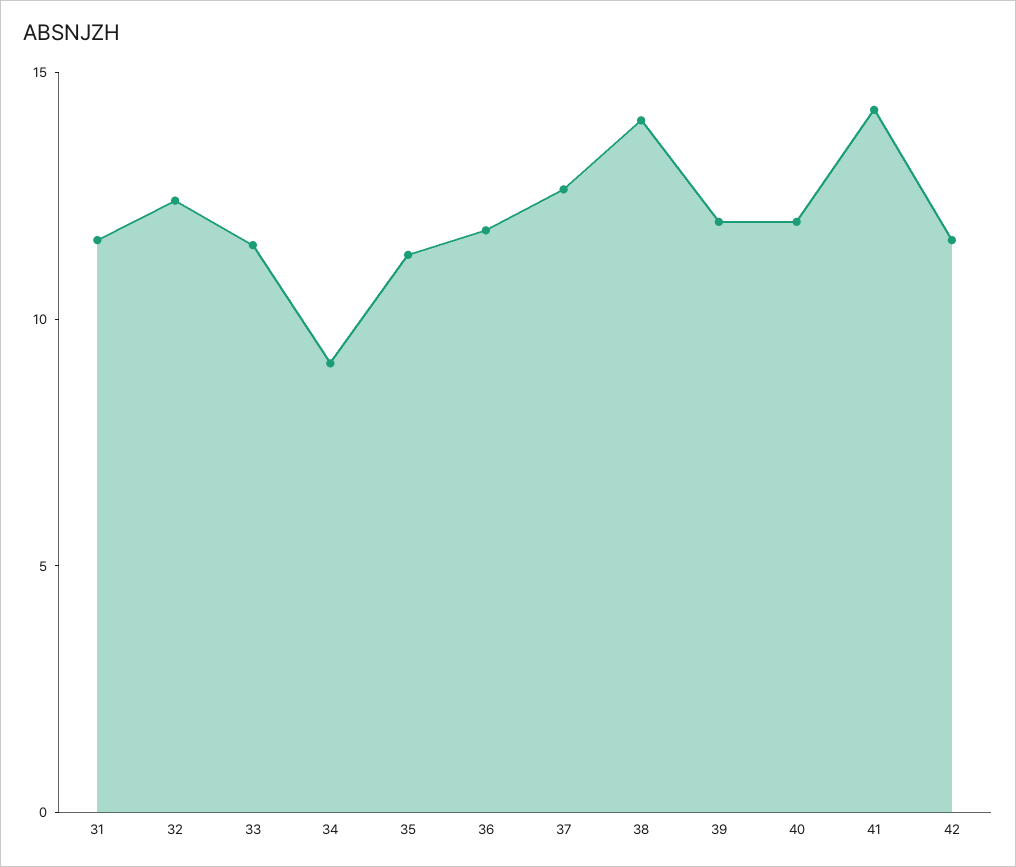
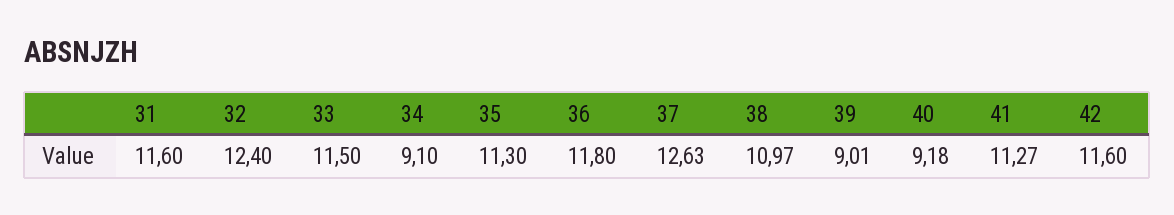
  {
    "31": 11.6,
    "32": 12.4,
    "33": 11.5,
    "34": 9.1,
    "35": 11.3,
    "36": 11.8,
    "37": 12.63,
-   "38": 14,
+   "38": 10.97,
-   "39": 12,
+   "39": 9.01,
-   "40": 12,
+   "40": 9.18,
-   "41": 14,
+   "41": 11.27,
    "42": 11.6
  }

